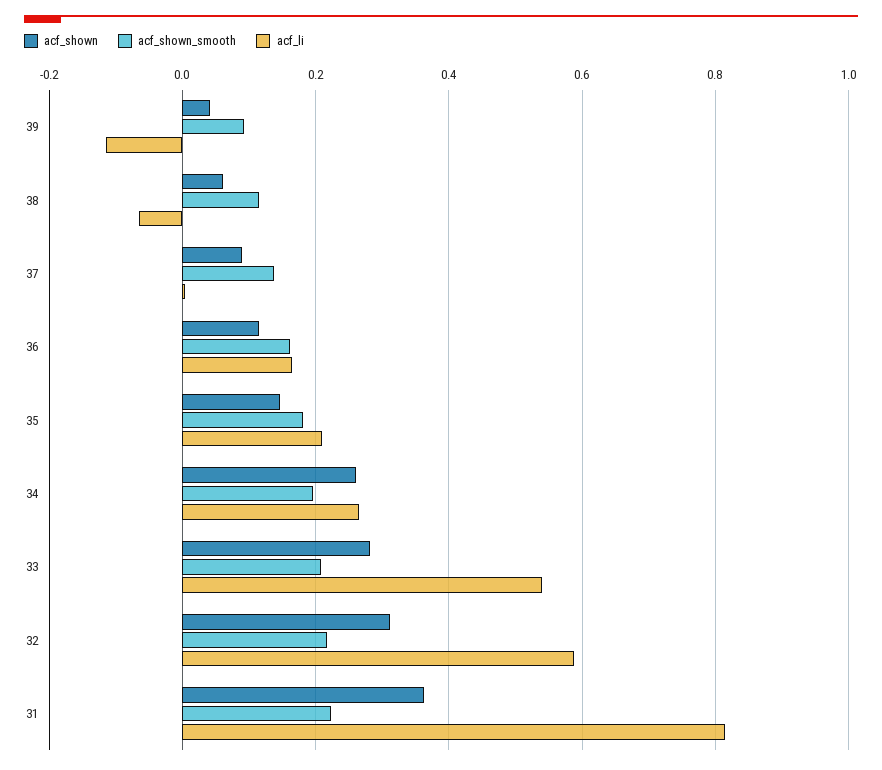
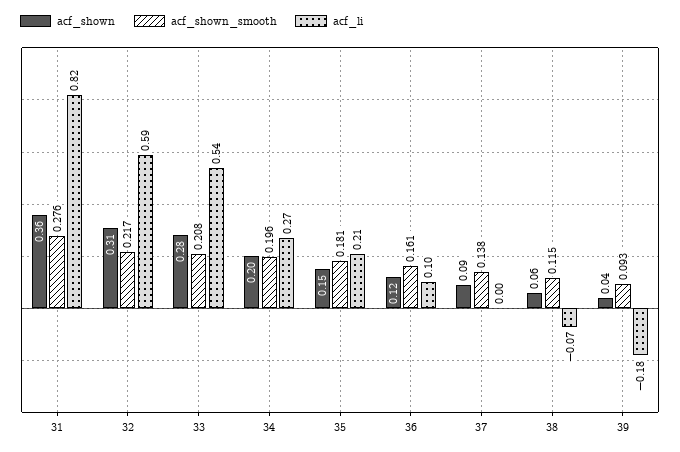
  {
    "acf_shown": {
      "39": 0.04,
      "38": 0.06,
      "37": 0.09,
      "36": 0.12,
      "35": 0.15,
-     "34": 0.26,
+     "34": 0.2,
      "33": 0.28,
      "32": 0.31,
      "31": 0.36
    },
    "acf_shown_smooth": {
      "39": 0.093,
      "38": 0.115,
      "37": 0.138,
      "36": 0.161,
      "35": 0.181,
      "34": 0.196,
      "33": 0.208,
      "32": 0.217,
-     "31": 0.22
+     "31": 0.276
    },
    "acf_li": {
-     "39": -0.12,
+     "39": -0.18,
      "38": -0.07,
      "37": 0,
-     "36": 0.16,
+     "36": 0.1,
      "35": 0.21,
      "34": 0.27,
      "33": 0.54,
      "32": 0.59,
      "31": 0.82
    }
  }

